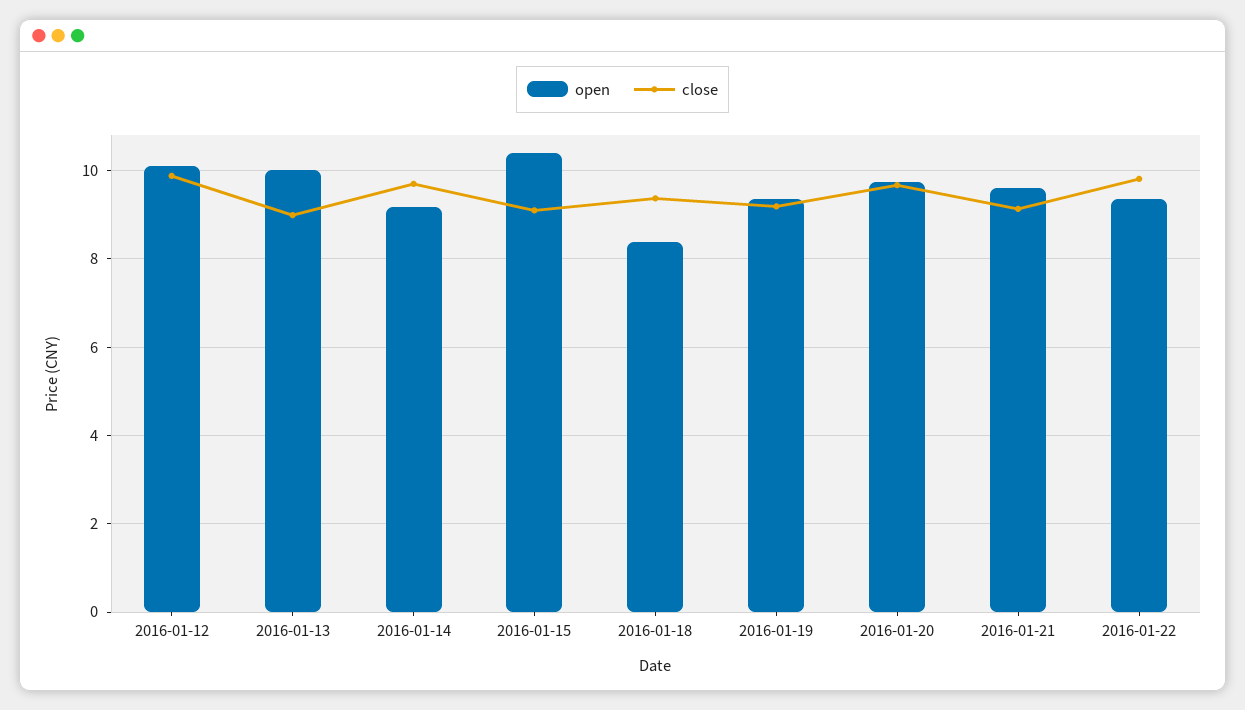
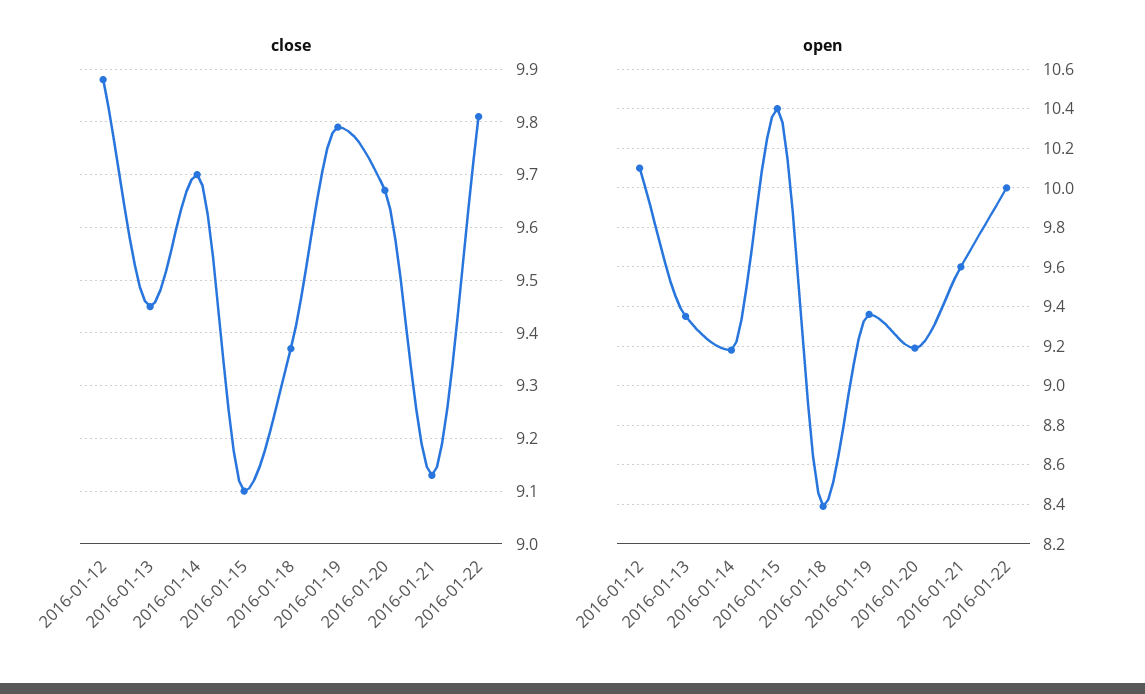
  {
    "open": {
      "2016-01-12": 10.1,
-     "2016-01-13": 10,
+     "2016-01-13": 9.35,
      "2016-01-14": 9.2,
      "2016-01-15": 10.4,
      "2016-01-18": 8.4,
      "2016-01-19": 9.35,
-     "2016-01-20": 9.8,
+     "2016-01-20": 9.2,
      "2016-01-21": 9.6,
-     "2016-01-22": 9.4
+     "2016-01-22": 10
    },
    "close": {
      "2016-01-12": 9.9,
-     "2016-01-13": 9,
+     "2016-01-13": 9.45,
      "2016-01-14": 9.7,
      "2016-01-15": 9.1,
      "2016-01-18": 9.35,
-     "2016-01-19": 9.2,
+     "2016-01-19": 9.8,
      "2016-01-20": 9.65,
      "2016-01-21": 9.15,
      "2016-01-22": 9.8
    }
  }

